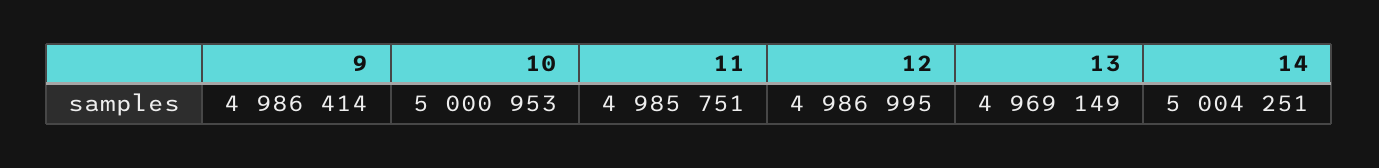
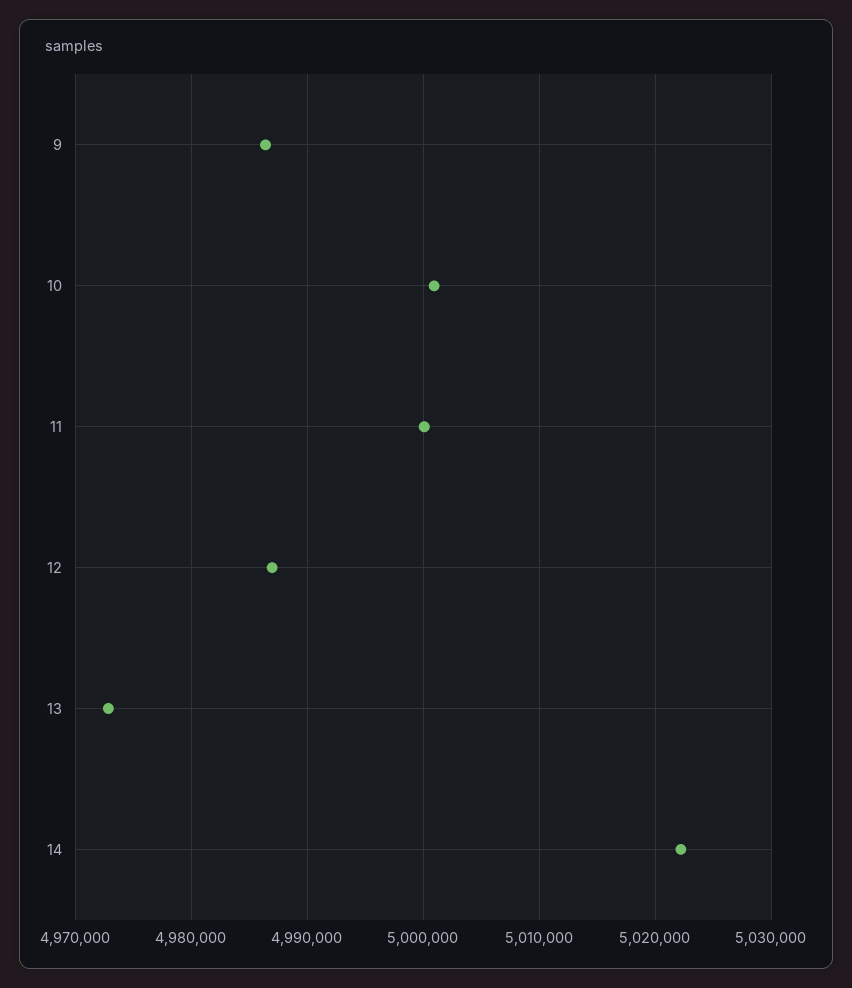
  {
    "9": 4986414,
    "10": 5000953,
-   "11": 4985751,
+   "11": 5000000,
    "12": 4986995,
-   "13": 4969149,
+   "13": 4973000,
-   "14": 5004251
+   "14": 5022000
  }

